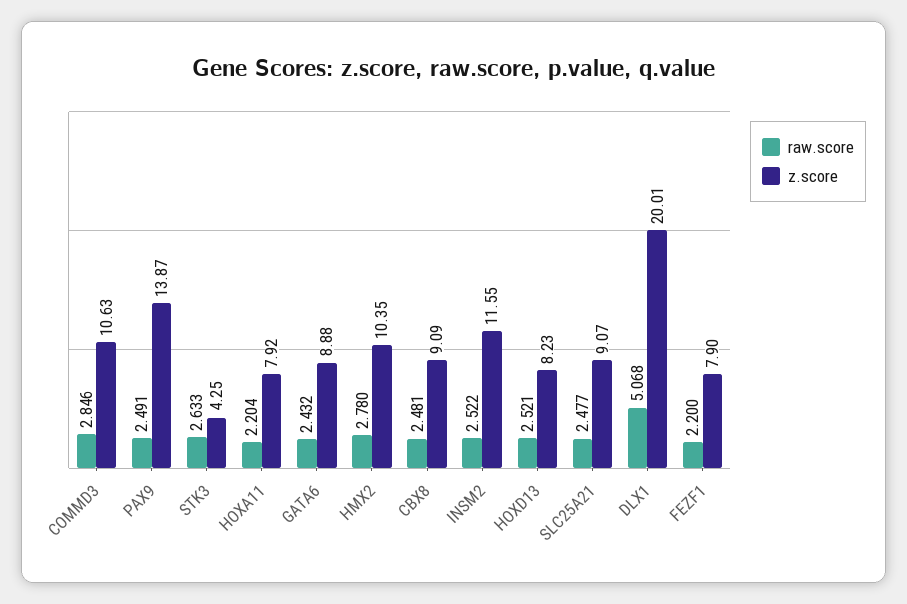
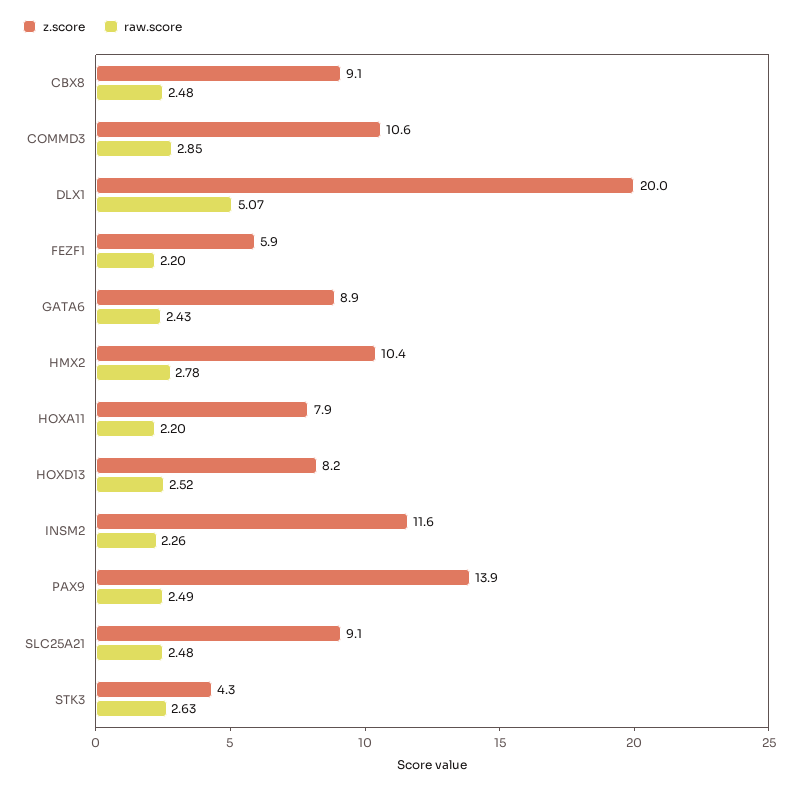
  {
    "raw.score": {
      "COMMD3": 2.846,
      "PAX9": 2.491,
      "STK3": 2.633,
      "HOXA11": 2.204,
      "GATA6": 2.432,
      "HMX2": 2.78,
      "CBX8": 2.481,
-     "INSM2": 2.522,
+     "INSM2": 2.26,
      "HOXD13": 2.521,
      "SLC25A21": 2.477,
      "DLX1": 5.068,
      "FEZF1": 2.2
    },
    "z.score": {
      "COMMD3": 10.63,
      "PAX9": 13.87,
      "STK3": 4.25,
      "HOXA11": 7.92,
      "GATA6": 8.88,
      "HMX2": 10.35,
      "CBX8": 9.09,
      "INSM2": 11.55,
      "HOXD13": 8.23,
      "SLC25A21": 9.07,
      "DLX1": 20.01,
-     "FEZF1": 7.9
+     "FEZF1": 5.9
    }
  }

